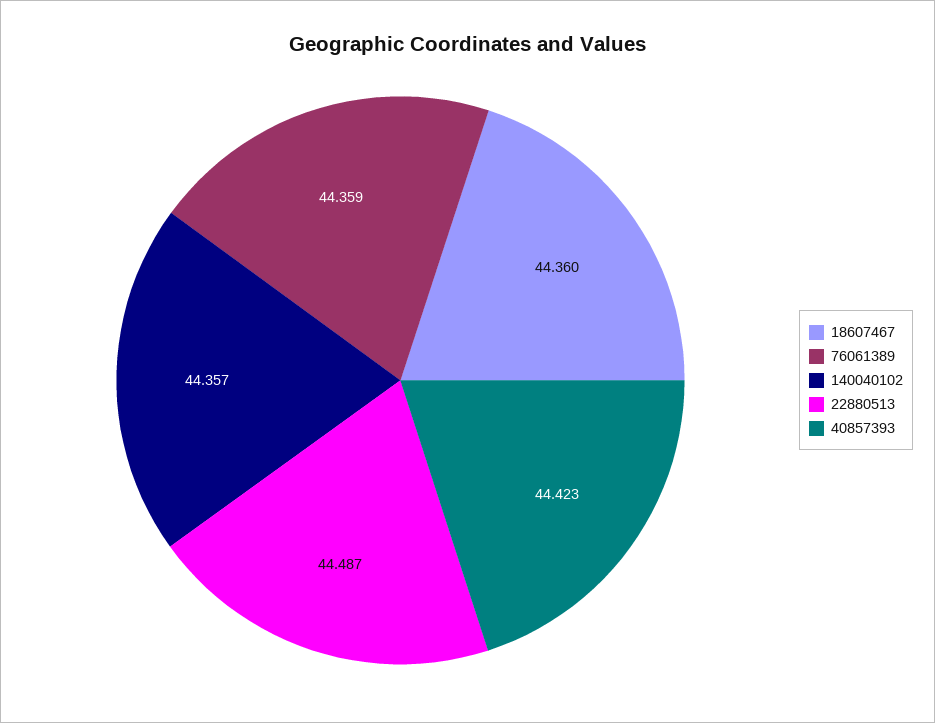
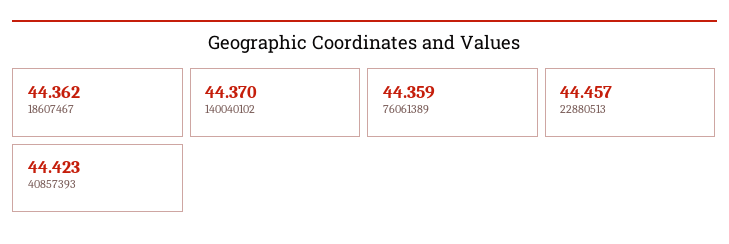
  {
-   "18607467": 44.36,
+   "18607467": 44.362,
    "76061389": 44.359,
-   "140040102": 44.357,
+   "140040102": 44.37,
-   "22880513": 44.487,
+   "22880513": 44.457,
    "40857393": 44.423
  }

